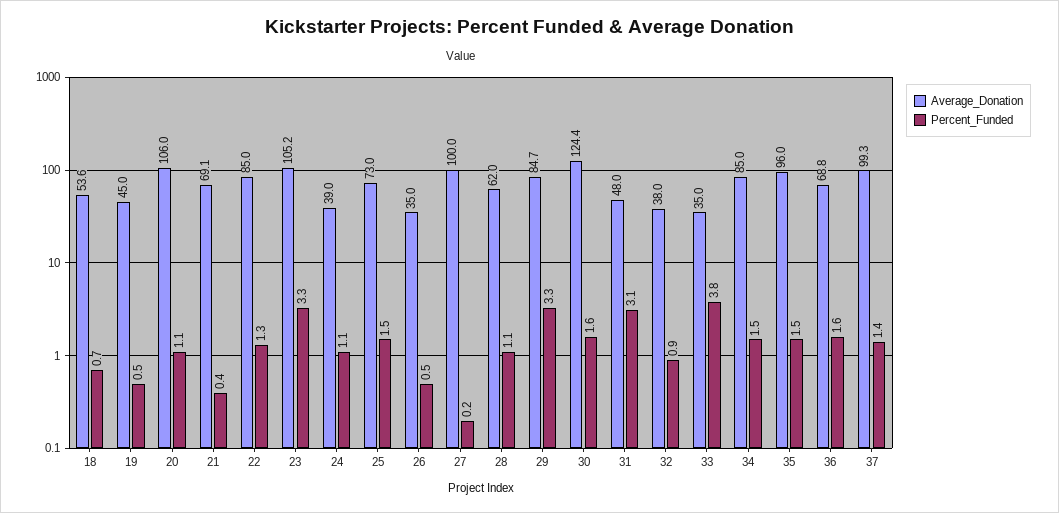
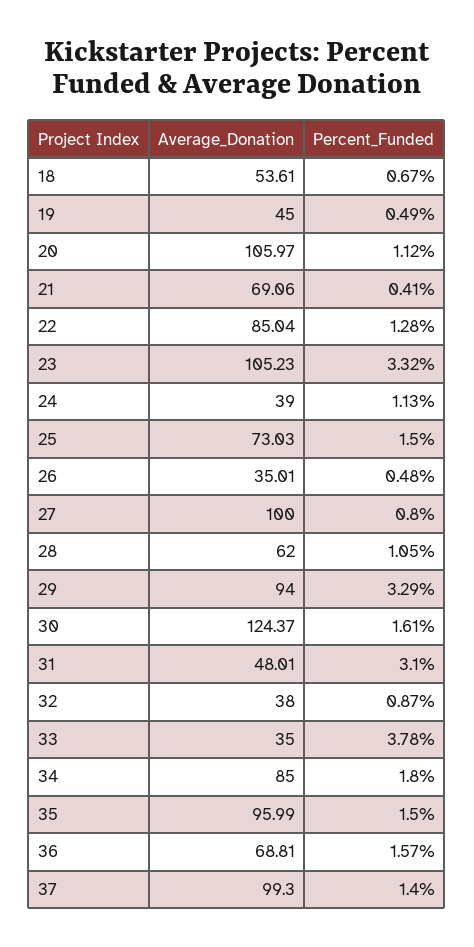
  {
    "Average_Donation": {
      "18": 53.61,
      "19": 45,
      "20": 105.97,
      "21": 69.06,
      "22": 85.04,
      "23": 105.23,
      "24": 39,
      "25": 73.03,
      "26": 35.01,
      "27": 100,
      "28": 62,
-     "29": 84.7,
+     "29": 94,
      "30": 124.37,
      "31": 48.01,
      "32": 38,
      "33": 35,
      "34": 85,
      "35": 95.99,
      "36": 68.81,
      "37": 99.3
    },
    "Percent_Funded": {
      "18": 0.67,
      "19": 0.49,
      "20": 1.12,
      "21": 0.41,
      "22": 1.28,
      "23": 3.32,
      "24": 1.13,
      "25": 1.5,
      "26": 0.48,
-     "27": 0.2,
+     "27": 0.8,
      "28": 1.05,
      "29": 3.29,
      "30": 1.61,
      "31": 3.1,
      "32": 0.87,
      "33": 3.78,
-     "34": 1.5,
+     "34": 1.8,
      "35": 1.5,
      "36": 1.57,
      "37": 1.4
    }
  }

